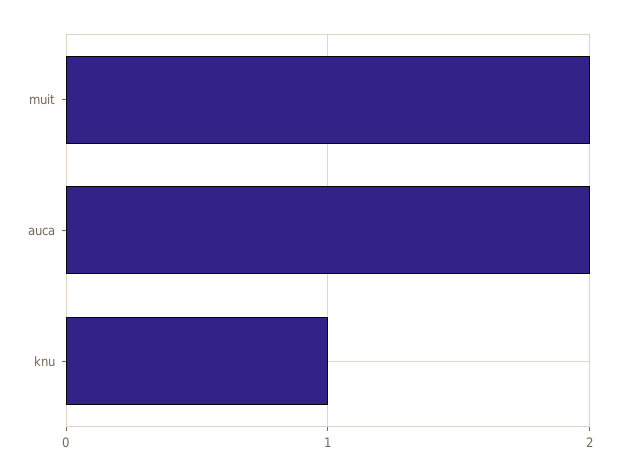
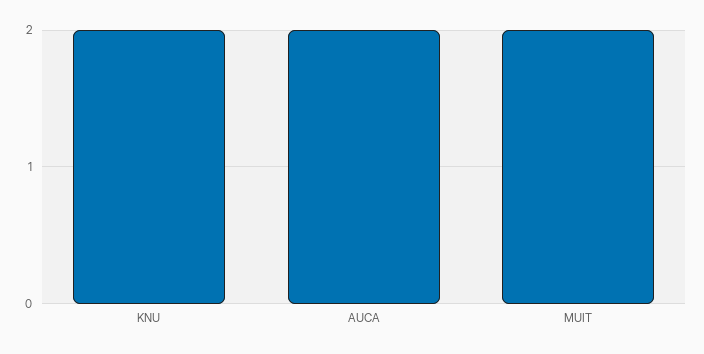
  {
    "muit": 2,
    "auca": 2,
-   "knu": 1
+   "knu": 2
  }

